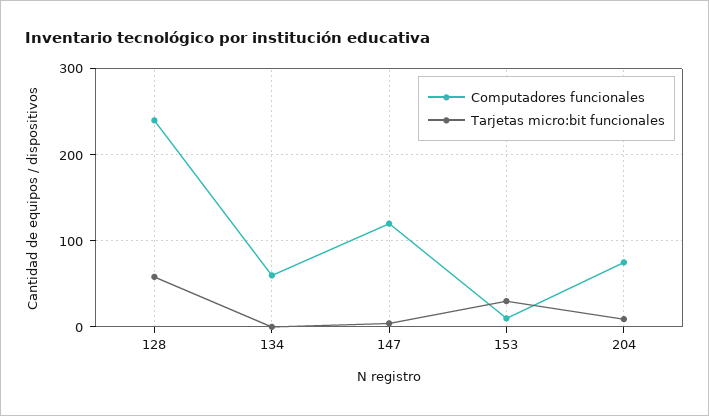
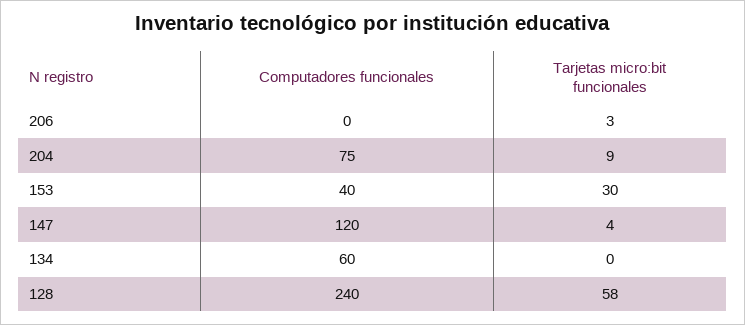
  {
    "Computadores funcionales": {
      "128": 240,
      "134": 60,
      "147": 120,
-     "153": 10,
+     "153": 40,
-     "204": 75
+     "204": 75,
+     "206": 0
    },
    "Tarjetas micro:bit funcionales": {
      "128": 58,
      "134": 0,
      "147": 4,
      "153": 30,
-     "204": 9
+     "204": 9,
+     "206": 3
    }
  }

